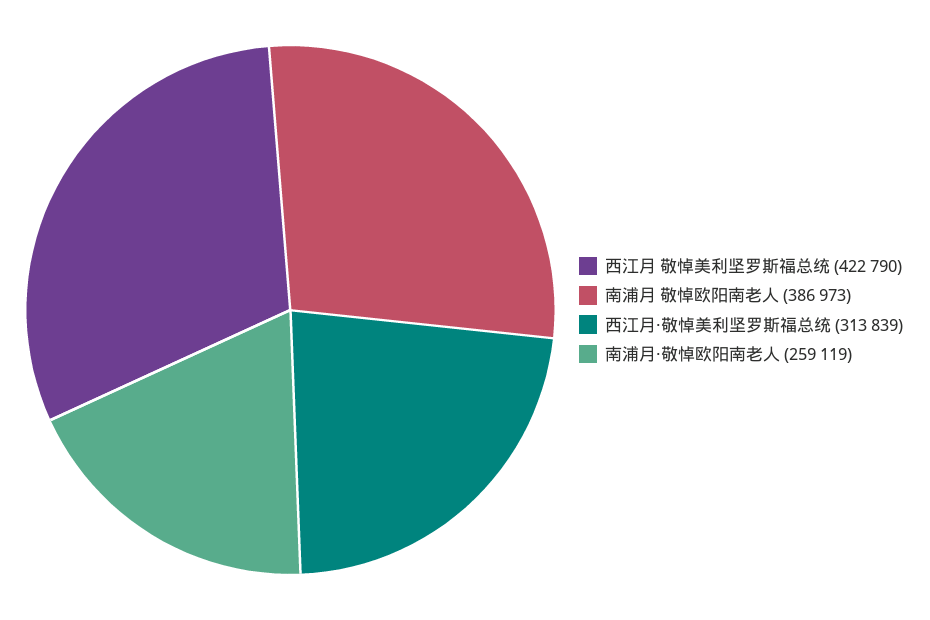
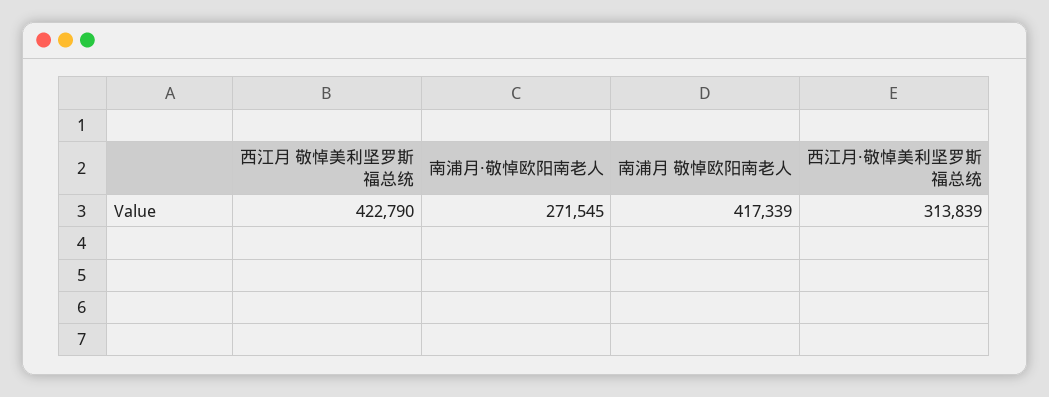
  {
    "西江月 敬悼美利坚罗斯福总统": 422790,
-   "南浦月 敬悼欧阳南老人": 386973,
+   "南浦月 敬悼欧阳南老人": 417339,
    "西江月·敬悼美利坚罗斯福总统": 313839,
-   "南浦月·敬悼欧阳南老人": 259119
+   "南浦月·敬悼欧阳南老人": 271545
  }

